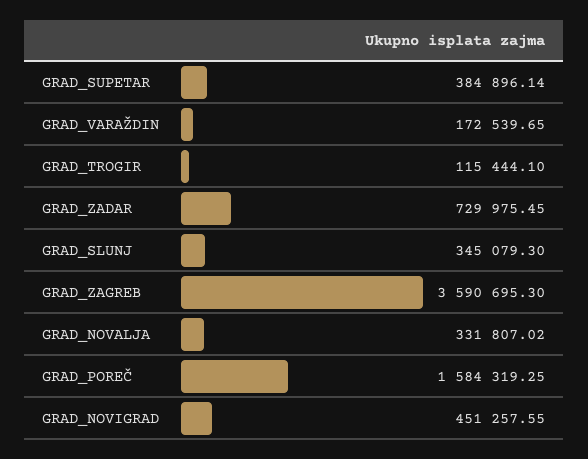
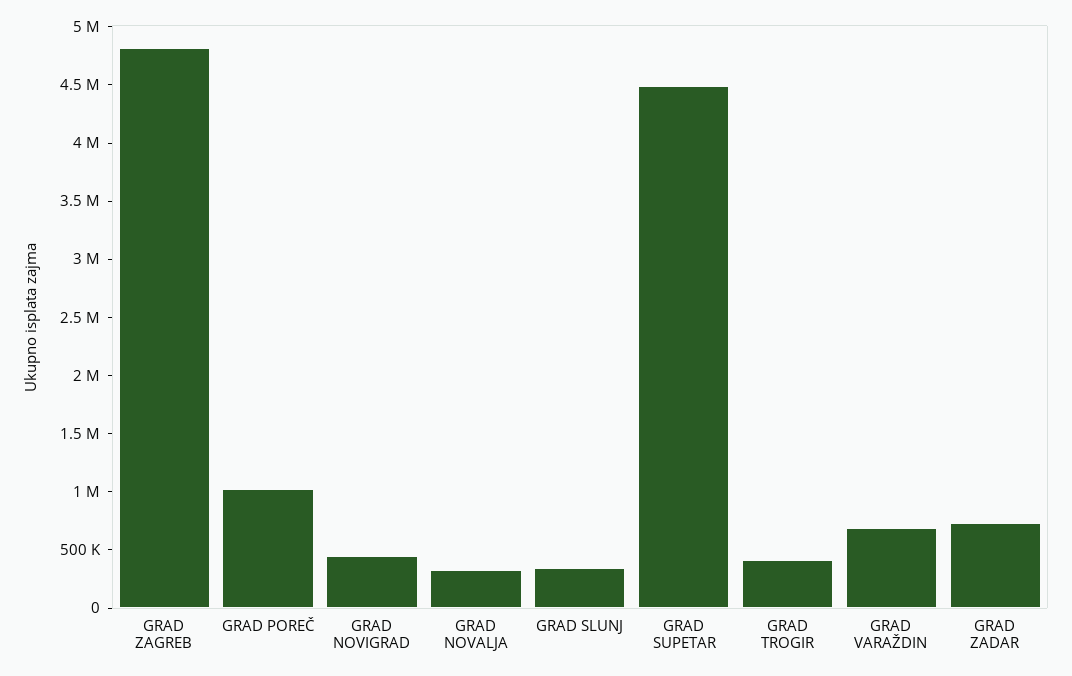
  {
-   "GRAD_SUPETAR": 384896.14,
+   "GRAD_SUPETAR": 4500000,
-   "GRAD_VARAŽDIN": 172539.65,
+   "GRAD_VARAŽDIN": 700000,
-   "GRAD_TROGIR": 115444.1,
+   "GRAD_TROGIR": 400000,
    "GRAD_ZADAR": 729975.45,
    "GRAD_SLUNJ": 345079.3,
-   "GRAD_ZAGREB": 3590695.3,
+   "GRAD_ZAGREB": 4800000,
    "GRAD_NOVALJA": 331807.02,
-   "GRAD_POREČ": 1584319.25,
+   "GRAD_POREČ": 1000000,
    "GRAD_NOVIGRAD": 451257.55
  }

